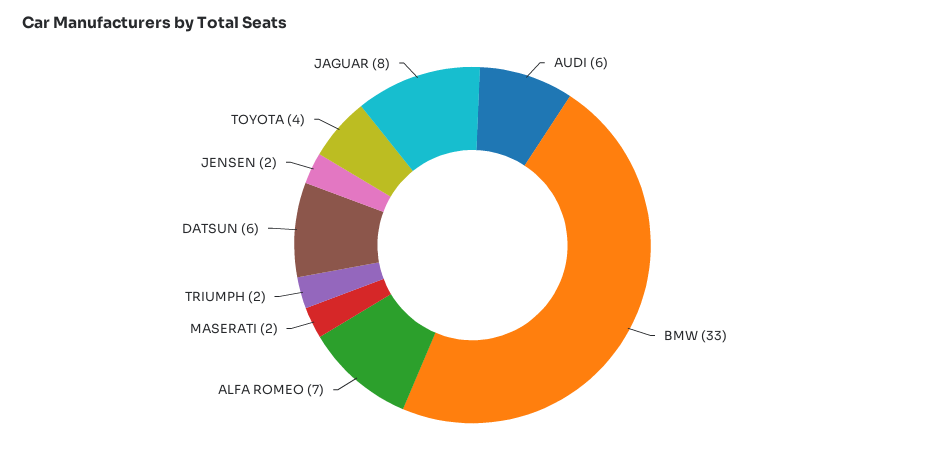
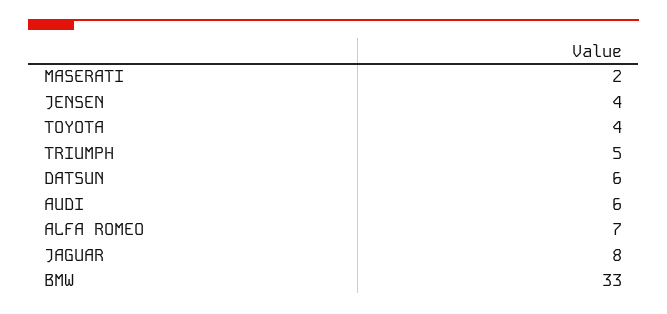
  {
    "AUDI": 6,
    "BMW": 33,
    "ALFA ROMEO": 7,
    "MASERATI": 2,
-   "TRIUMPH": 2,
+   "TRIUMPH": 5,
    "DATSUN": 6,
-   "JENSEN": 2,
+   "JENSEN": 4,
    "TOYOTA": 4,
    "JAGUAR": 8
  }

